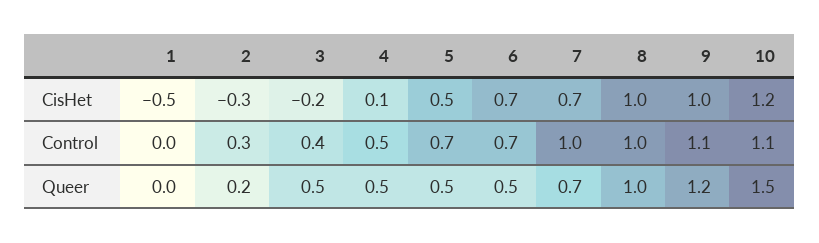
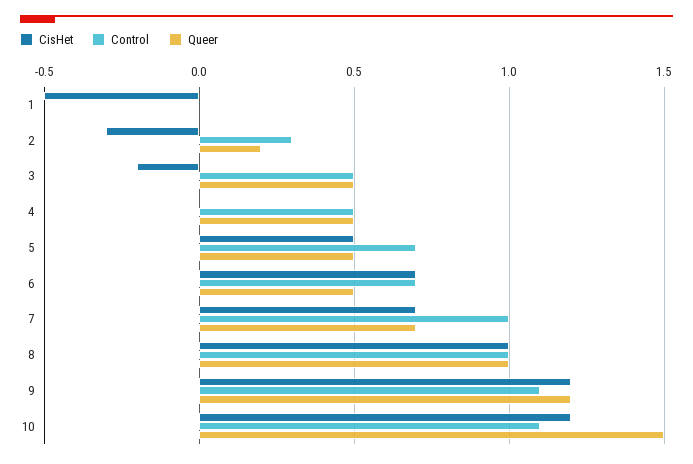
  {
    "CisHet": {
      "1": -0.5,
      "2": -0.3,
      "3": -0.2,
-     "4": 0.1,
+     "4": 0,
      "5": 0.5,
      "6": 0.7,
      "7": 0.7,
      "8": 1,
-     "9": 1,
+     "9": 1.2,
      "10": 1.2
    },
    "Control": {
      "1": 0,
      "2": 0.3,
-     "3": 0.4,
+     "3": 0.5,
      "4": 0.5,
      "5": 0.7,
      "6": 0.7,
      "7": 1,
      "8": 1,
      "9": 1.1,
      "10": 1.1
    },
    "Queer": {
      "1": 0,
      "2": 0.2,
      "3": 0.5,
      "4": 0.5,
      "5": 0.5,
      "6": 0.5,
      "7": 0.7,
      "8": 1,
      "9": 1.2,
      "10": 1.5
    }
  }

